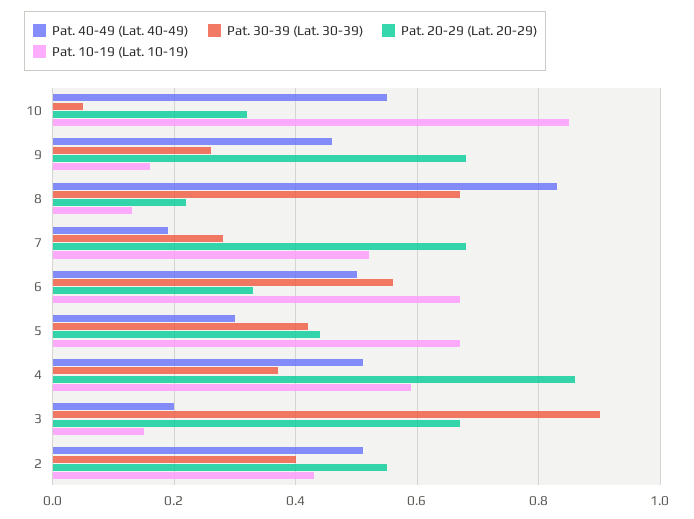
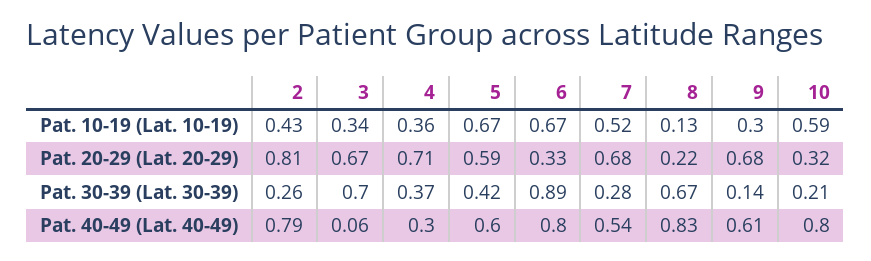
  {
    "Pat. 40-49 (Lat. 40-49)": {
-     "10": 0.55,
+     "10": 0.8,
-     "9": 0.45,
+     "9": 0.61,
      "8": 0.83,
-     "7": 0.2,
+     "7": 0.54,
-     "6": 0.5,
+     "6": 0.8,
-     "5": 0.3,
+     "5": 0.6,
-     "4": 0.5,
+     "4": 0.3,
-     "3": 0.2,
+     "3": 0.06,
-     "2": 0.5
+     "2": 0.79
    },
    "Pat. 30-39 (Lat. 30-39)": {
-     "10": 0.05,
+     "10": 0.21,
-     "9": 0.25,
+     "9": 0.14,
      "8": 0.67,
      "7": 0.28,
-     "6": 0.55,
+     "6": 0.89,
      "5": 0.42,
      "4": 0.37,
-     "3": 0.9,
+     "3": 0.7,
-     "2": 0.4
+     "2": 0.26
    },
    "Pat. 20-29 (Lat. 20-29)": {
      "10": 0.32,
      "9": 0.68,
      "8": 0.22,
      "7": 0.68,
      "6": 0.33,
-     "5": 0.45,
+     "5": 0.59,
-     "4": 0.85,
+     "4": 0.71,
      "3": 0.67,
-     "2": 0.55
+     "2": 0.81
    },
    "Pat. 10-19 (Lat. 10-19)": {
-     "10": 0.85,
+     "10": 0.59,
-     "9": 0.15,
+     "9": 0.3,
      "8": 0.13,
      "7": 0.52,
      "6": 0.67,
      "5": 0.67,
-     "4": 0.6,
+     "4": 0.36,
-     "3": 0.15,
+     "3": 0.34,
      "2": 0.43
    }
  }

